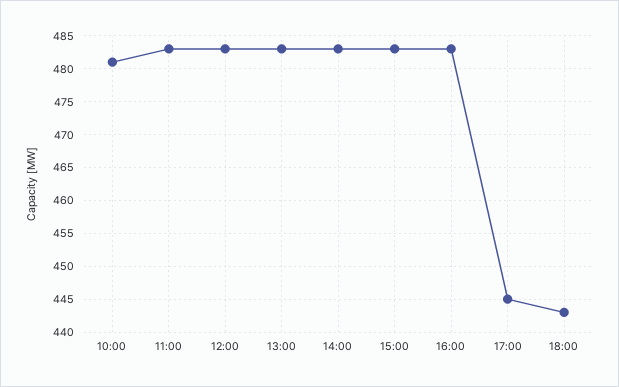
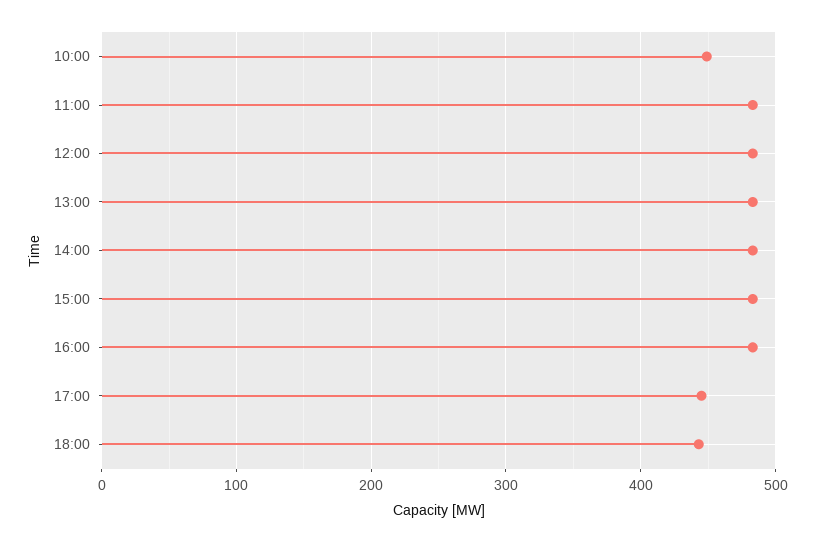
  {
-   "10:00": 481,
+   "10:00": 450,
    "11:00": 483,
    "12:00": 483,
    "13:00": 483,
    "14:00": 483,
    "15:00": 483,
    "16:00": 483,
    "17:00": 445,
    "18:00": 443
  }

